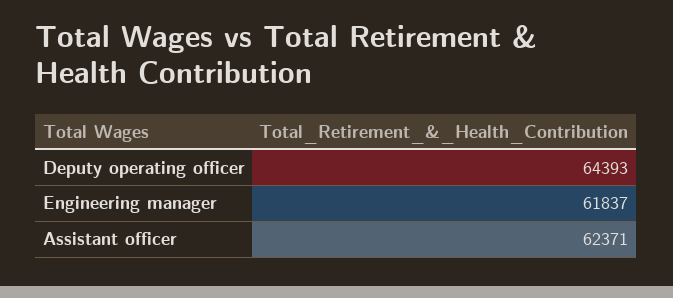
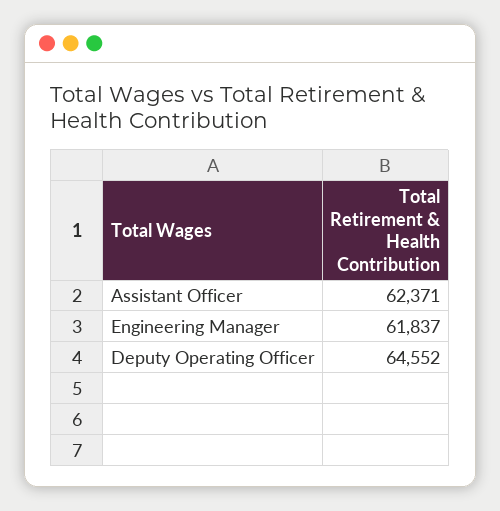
  {
-   "Deputy operating officer": 64393,
+   "Deputy operating officer": 64552,
    "Engineering manager": 61837,
    "Assistant officer": 62371
  }

